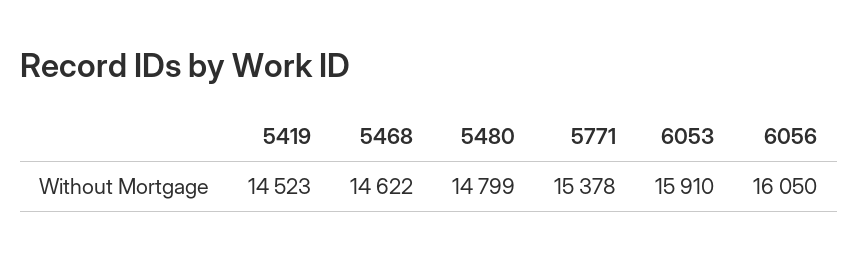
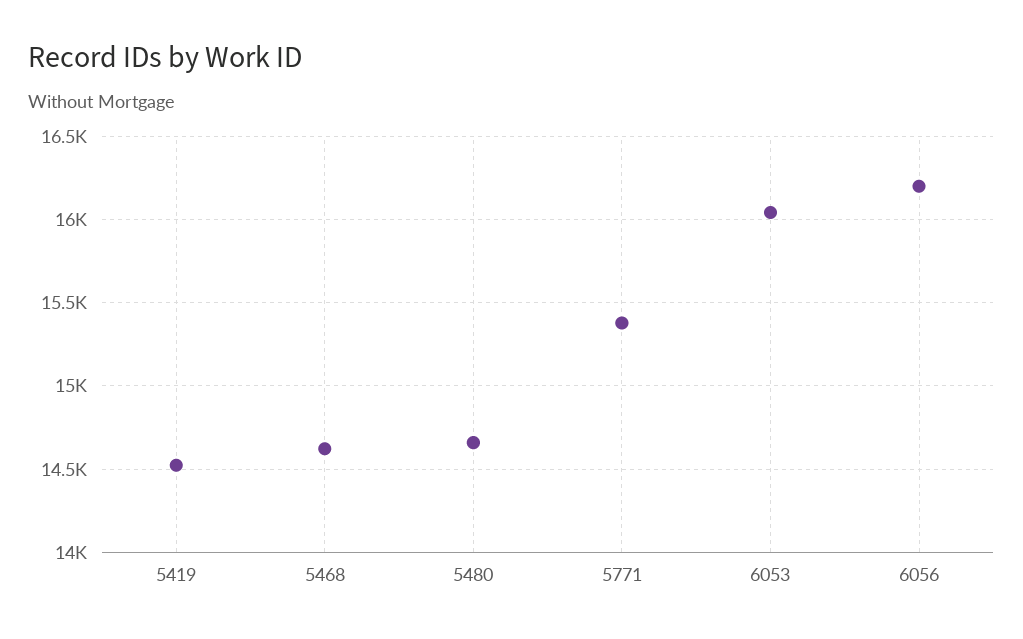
  {
    "5419": 14523,
    "5468": 14622,
-   "5480": 14799,
+   "5480": 14650,
    "5771": 15378,
-   "6053": 15910,
+   "6053": 16050,
-   "6056": 16050
+   "6056": 16200
  }

